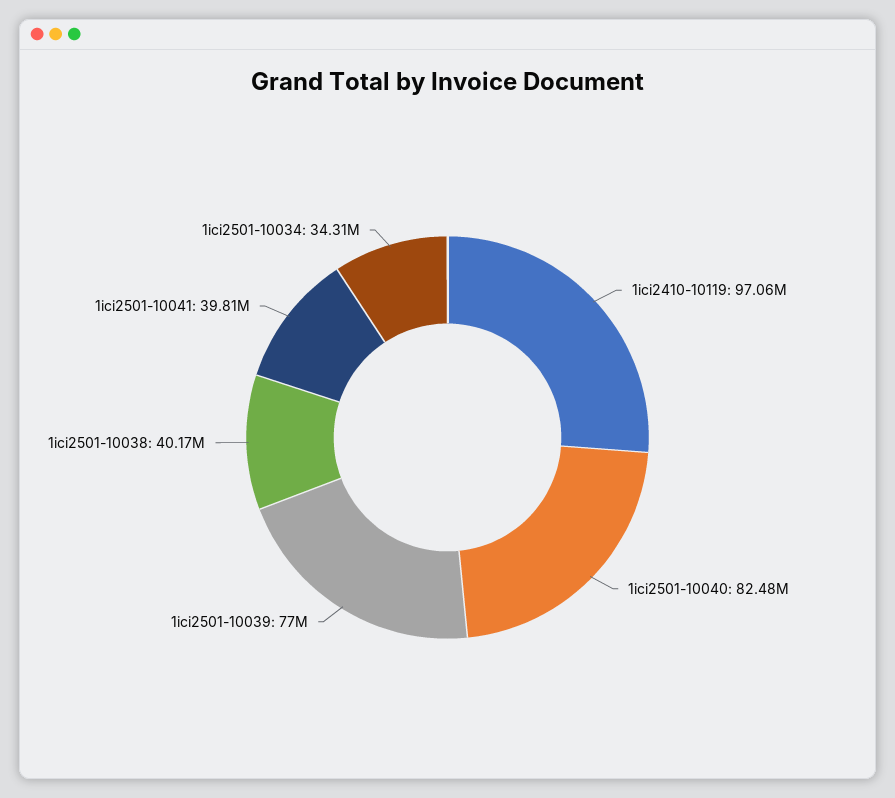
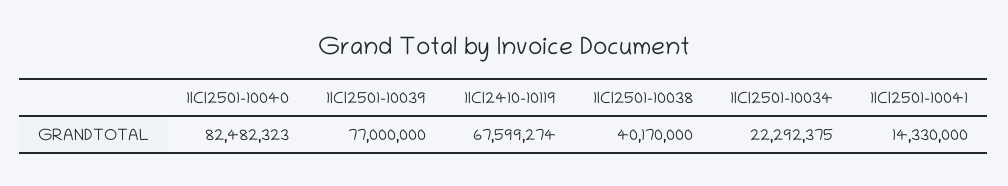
  {
-   "1ici2410-10119": 97060000,
+   "1ici2410-10119": 67599274,
    "1ici2501-10040": 82482323,
    "1ici2501-10039": 77000000,
    "1ici2501-10038": 40170000,
-   "1ici2501-10041": 39810000,
+   "1ici2501-10041": 14330000,
-   "1ici2501-10034": 34310000
+   "1ici2501-10034": 22292375
  }

